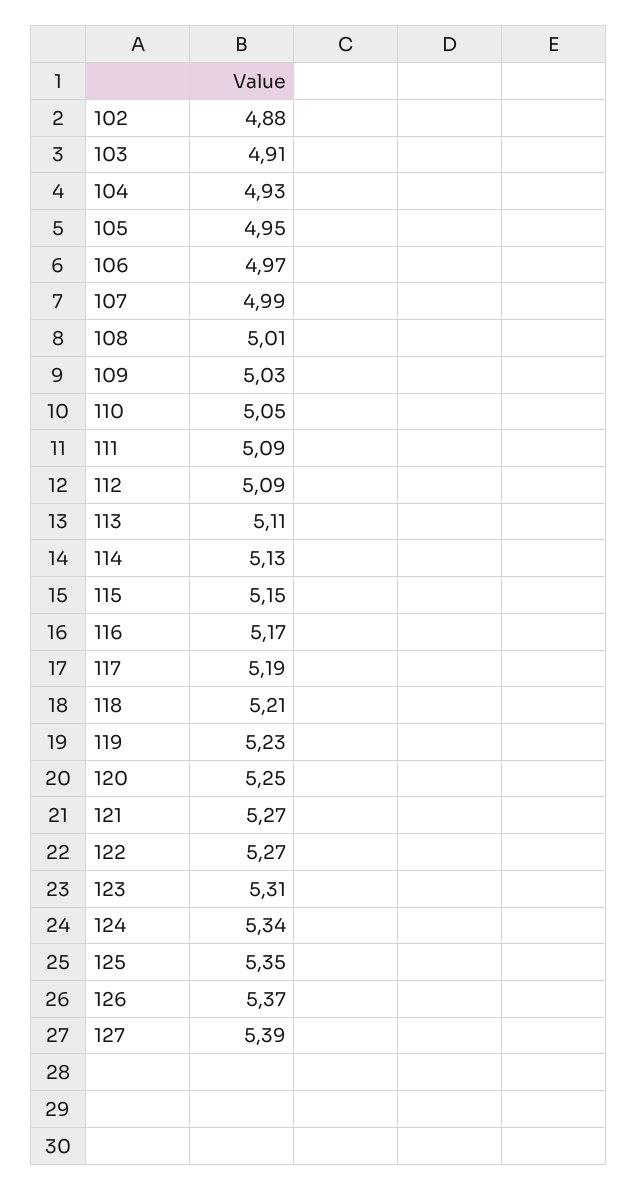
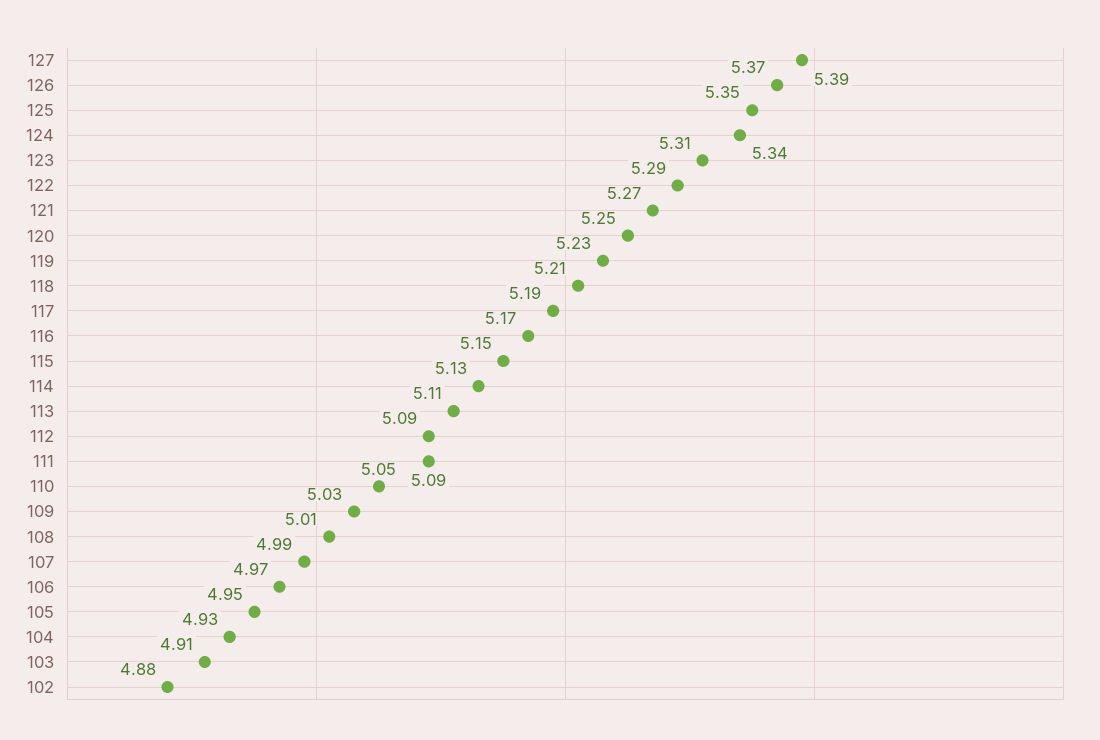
  {
    "102": 4.88,
    "103": 4.91,
    "104": 4.93,
    "105": 4.95,
    "106": 4.97,
    "107": 4.99,
    "108": 5.01,
    "109": 5.03,
    "110": 5.05,
    "111": 5.09,
    "112": 5.09,
    "113": 5.11,
    "114": 5.13,
    "115": 5.15,
    "116": 5.17,
    "117": 5.19,
    "118": 5.21,
    "119": 5.23,
    "120": 5.25,
    "121": 5.27,
-   "122": 5.27,
+   "122": 5.29,
    "123": 5.31,
    "124": 5.34,
    "125": 5.35,
    "126": 5.37,
    "127": 5.39
  }

